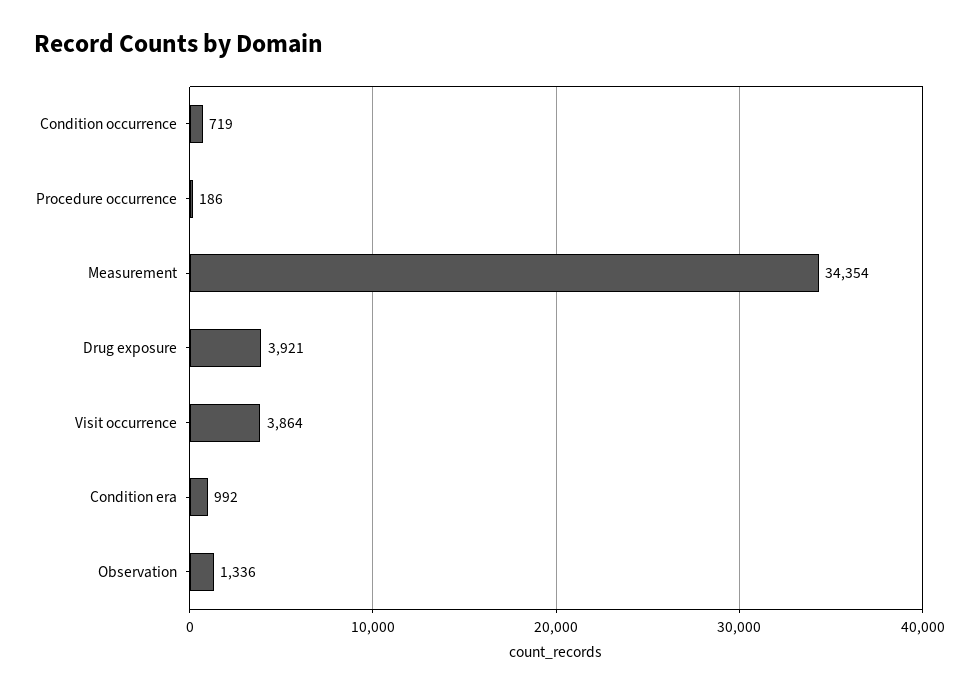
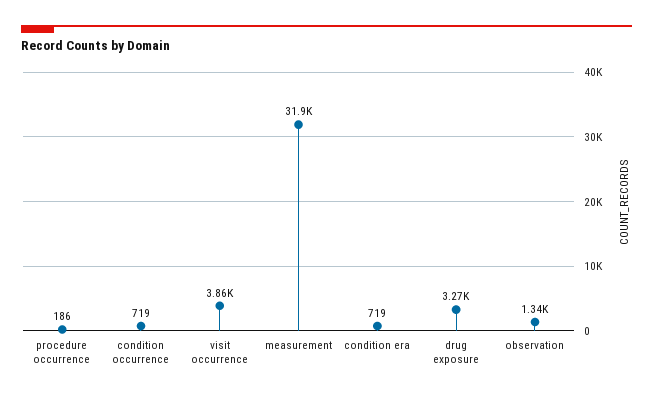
  {
    "Condition occurrence": 719,
    "Procedure occurrence": 186,
-   "Measurement": 34354,
+   "Measurement": 31900,
-   "Drug exposure": 3921,
+   "Drug exposure": 3270,
    "Visit occurrence": 3864,
-   "Condition era": 992,
+   "Condition era": 719,
    "Observation": 1336
  }

